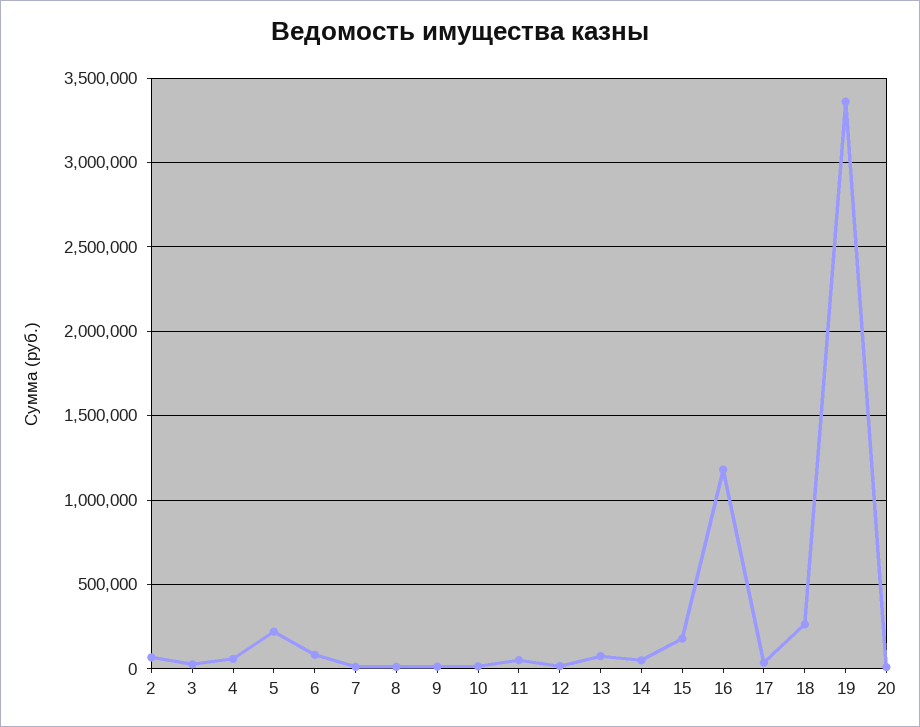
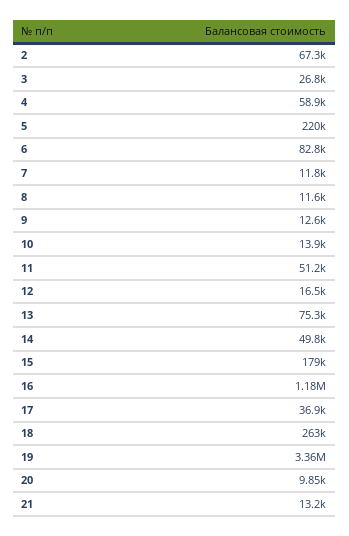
  {
    "2": 67300,
    "3": 26800,
    "4": 58900,
    "5": 220000,
    "6": 82800,
    "7": 11800,
    "8": 11600,
    "9": 12600,
    "10": 13900,
    "11": 51200,
    "12": 16500,
    "13": 75300,
    "14": 49800,
    "15": 179000,
    "16": 1180000,
    "17": 36900,
    "18": 263000,
    "19": 3360000,
-   "20": 9850
+   "20": 9850,
+   "21": 13200
  }

